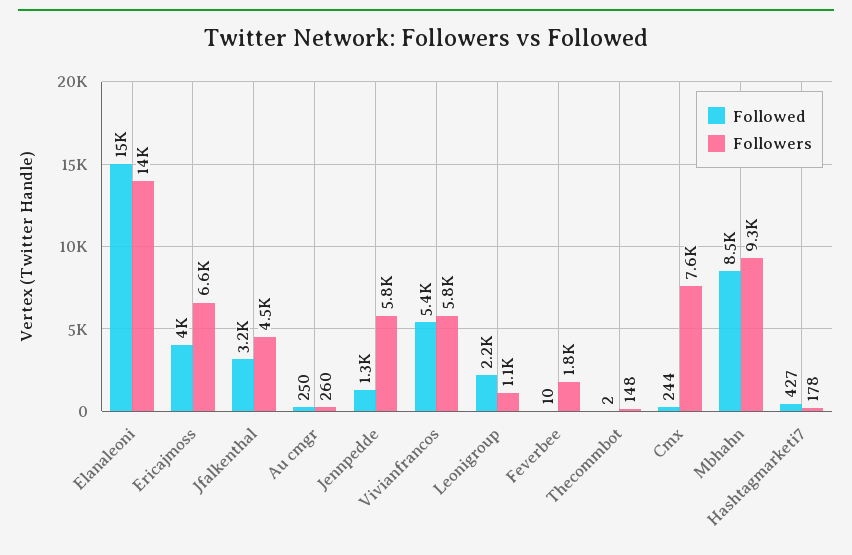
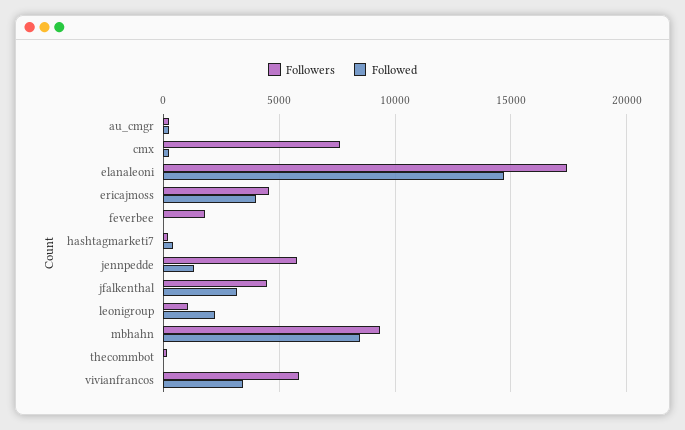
  {
    "Followed": {
      "Elanaleoni": 15000,
      "Ericajmoss": 4000,
      "Jfalkenthal": 3200,
      "Au cmgr": 250,
      "Jennpedde": 1300,
-     "Vivianfrancos": 5400,
+     "Vivianfrancos": 3500,
      "Leonigroup": 2200,
      "Feverbee": 10,
      "Thecommbot": 2,
      "Cmx": 244,
      "Mbhahn": 8500,
      "Hashtagmarketi7": 427
    },
    "Followers": {
-     "Elanaleoni": 14000,
+     "Elanaleoni": 17500,
-     "Ericajmoss": 6600,
+     "Ericajmoss": 4500,
      "Jfalkenthal": 4500,
      "Au cmgr": 260,
      "Jennpedde": 5800,
      "Vivianfrancos": 5800,
      "Leonigroup": 1100,
      "Feverbee": 1800,
      "Thecommbot": 148,
      "Cmx": 7600,
      "Mbhahn": 9300,
      "Hashtagmarketi7": 178
    }
  }

